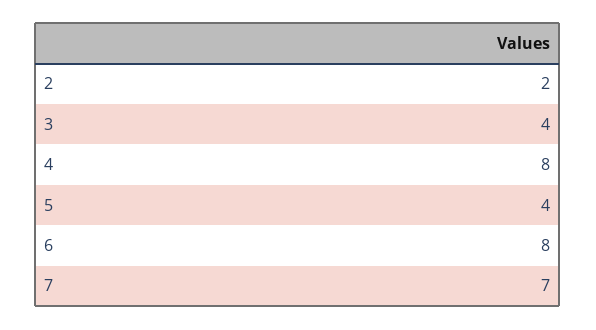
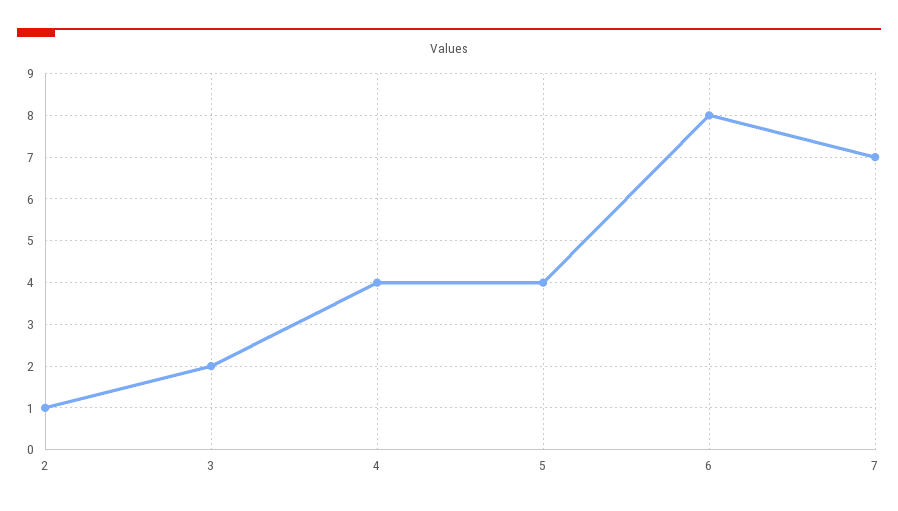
  {
-   "2": 2,
+   "2": 1,
-   "3": 4,
+   "3": 2,
-   "4": 8,
+   "4": 4,
    "5": 4,
    "6": 8,
    "7": 7
  }

